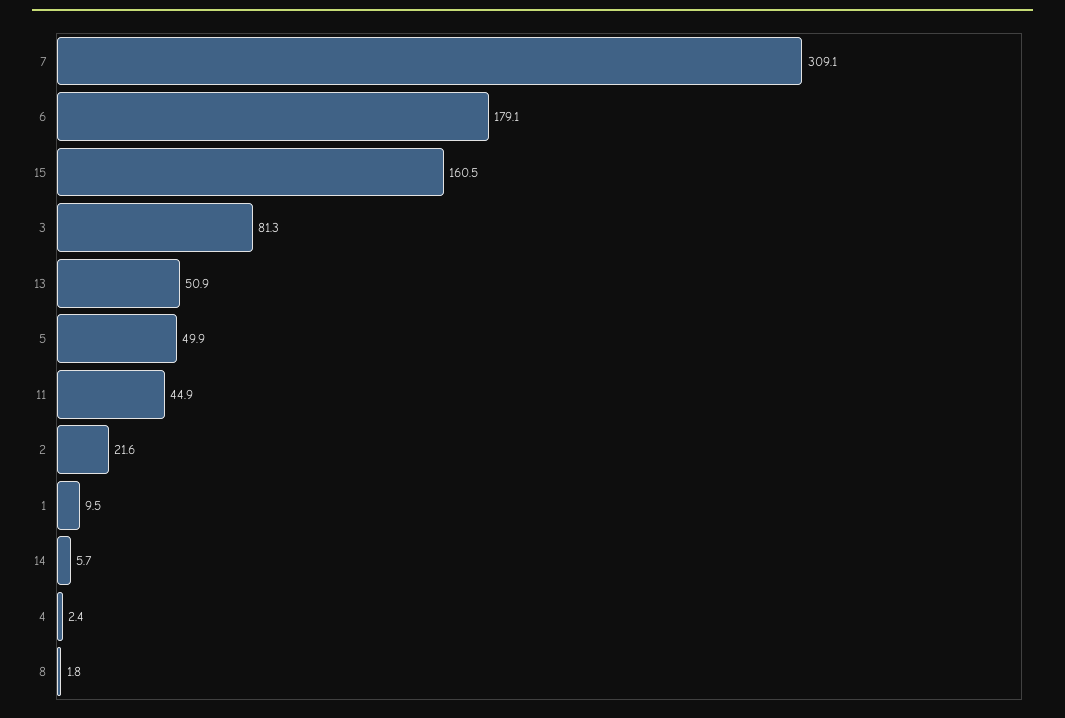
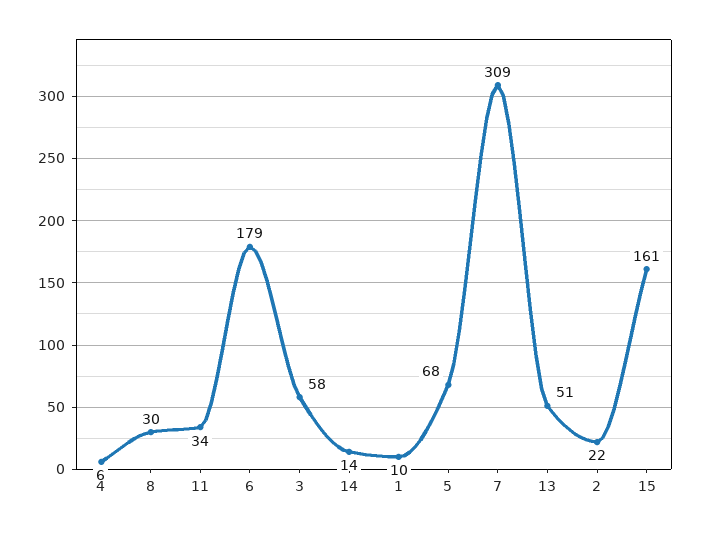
  {
    "7": 309.1,
    "6": 179.1,
    "15": 160.5,
-   "3": 81.3,
+   "3": 58,
    "13": 50.9,
-   "5": 49.9,
+   "5": 68,
-   "11": 44.9,
+   "11": 34,
    "2": 21.6,
    "1": 9.5,
-   "14": 5.7,
+   "14": 14,
-   "4": 2.4,
+   "4": 6,
-   "8": 1.8
+   "8": 30
  }

